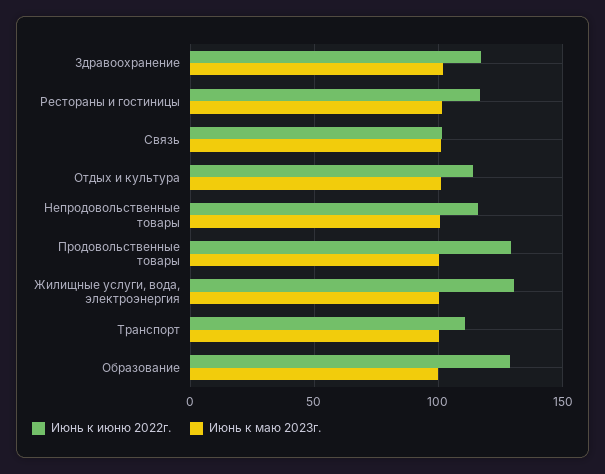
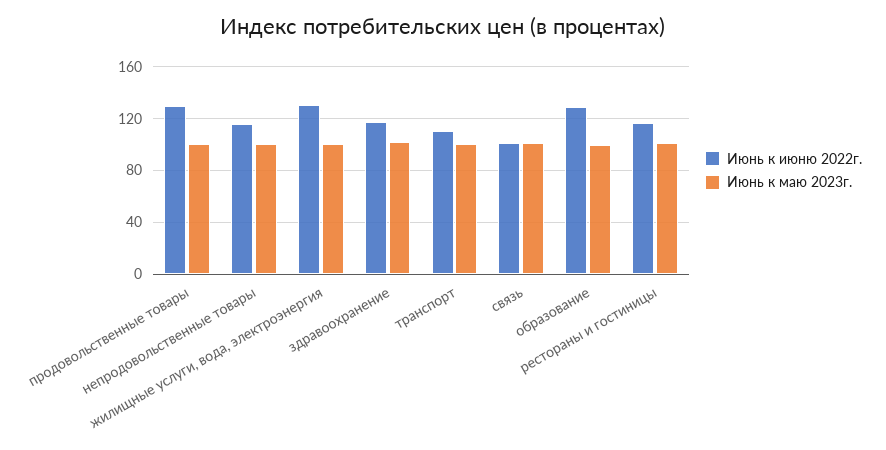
  {
    "Июнь к июню 2022г.": {
      "Здравоохранение": 115,
      "Рестораны и гостиницы": 115,
      "Связь": 100,
-     "Отдых и культура": 115,
      "Непродовольственные товары": 115,
      "Продовольственные товары": 130,
      "Жилищные услуги, вода, электроэнергия": 130,
      "Транспорт": 110,
      "Образование": 130
    },
    "Июнь к маю 2023г.": {
      "Здравоохранение": 100,
      "Рестораны и гостиницы": 100,
      "Связь": 100,
-     "Отдых и культура": 100,
      "Непродовольственные товары": 100,
      "Продовольственные товары": 100,
      "Жилищные услуги, вода, электроэнергия": 100,
      "Транспорт": 100,
      "Образование": 100
    }
  }

